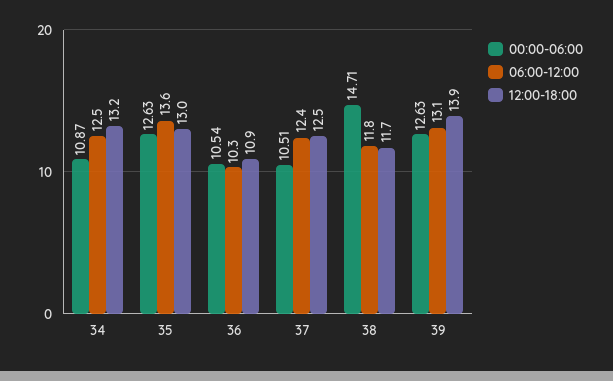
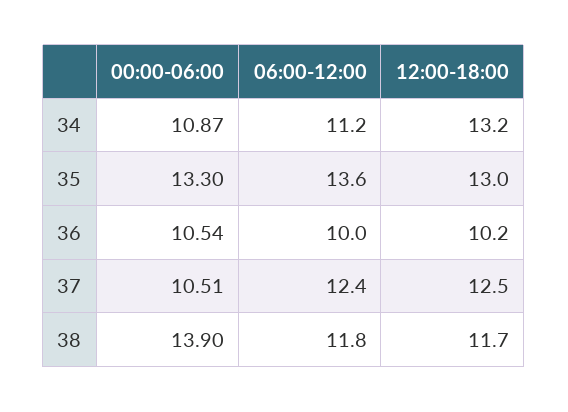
  {
    "00:00-06:00": {
      "34": 10.87,
-     "35": 12.63,
+     "35": 13.3,
      "36": 10.54,
      "37": 10.51,
-     "38": 14.71,
+     "38": 13.9
-     "39": 12.63
    },
    "06:00-12:00": {
-     "34": 12.5,
+     "34": 11.2,
      "35": 13.6,
-     "36": 10.3,
+     "36": 10,
      "37": 12.4,
-     "38": 11.8,
+     "38": 11.8
-     "39": 13.1
    },
    "12:00-18:00": {
      "34": 13.2,
      "35": 13,
-     "36": 10.9,
+     "36": 10.2,
      "37": 12.5,
-     "38": 11.7,
+     "38": 11.7
-     "39": 13.9
    }
  }

